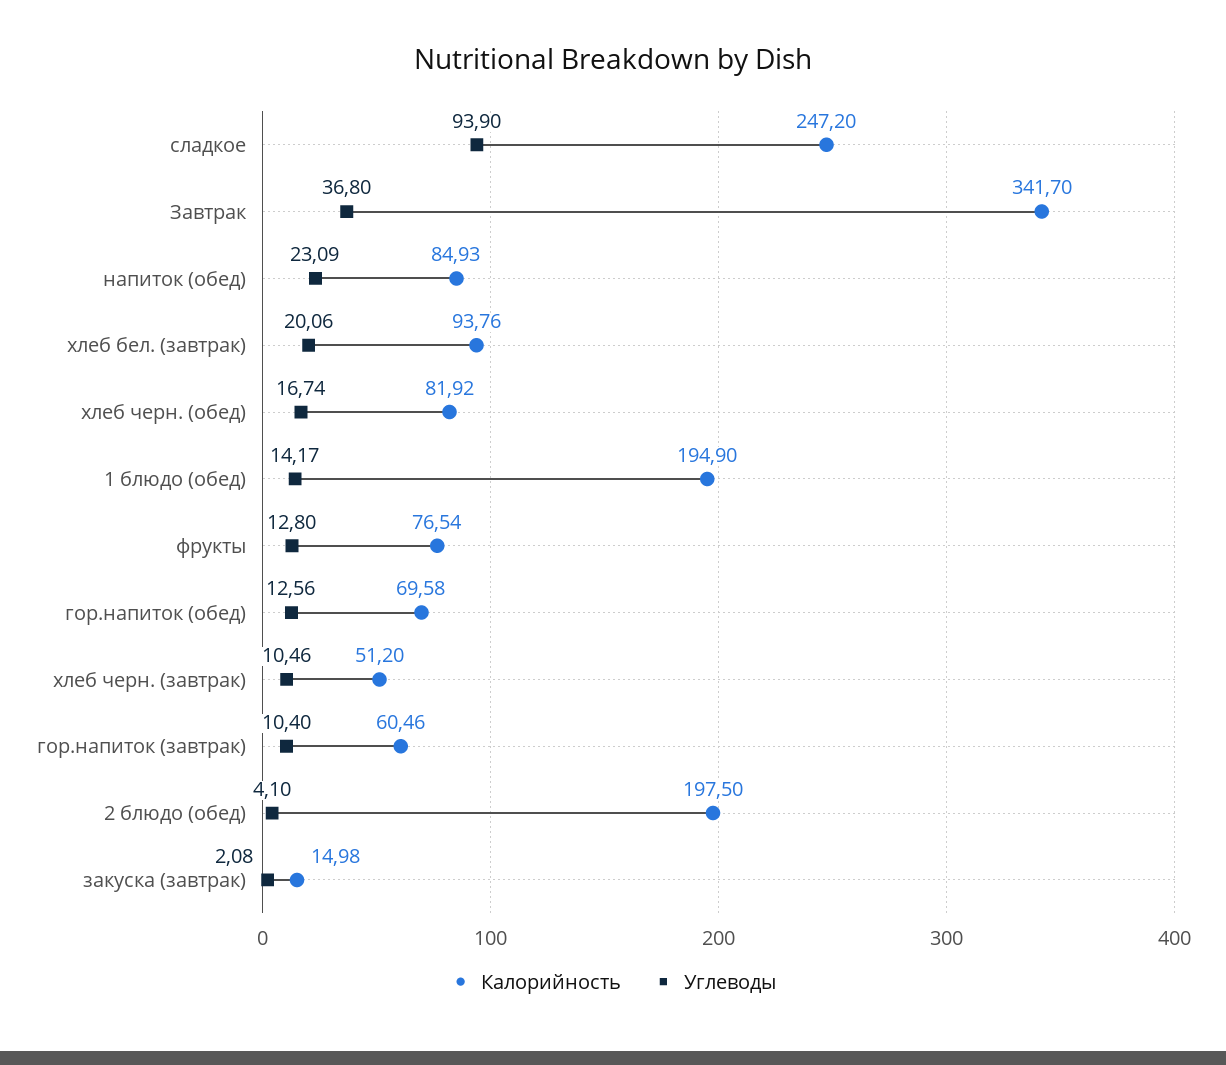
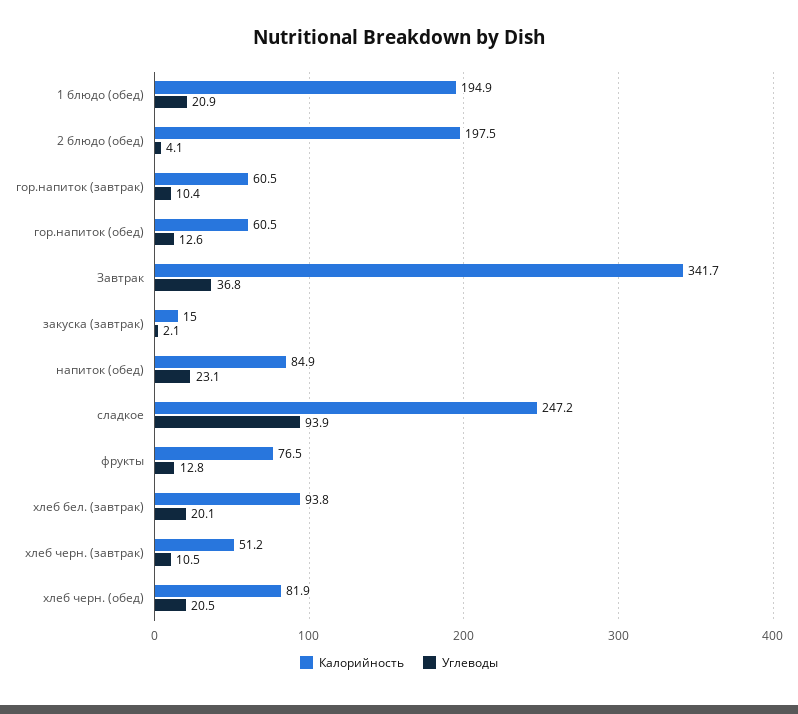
  {
    "Калорийность": {
      "сладкое": 247.2,
      "Завтрак": 341.7,
      "напиток (обед)": 84.93,
      "хлеб бел. (завтрак)": 93.76,
      "хлеб черн. (обед)": 81.92,
      "1 блюдо (обед)": 194.9,
      "фрукты": 76.54,
-     "гор.напиток (обед)": 69.58,
+     "гор.напиток (обед)": 60.5,
      "хлеб черн. (завтрак)": 51.2,
      "гор.напиток (завтрак)": 60.46,
      "2 блюдо (обед)": 197.5,
      "закуска (завтрак)": 14.98
    },
    "Углеводы": {
      "сладкое": 93.9,
      "Завтрак": 36.8,
      "напиток (обед)": 23.09,
      "хлеб бел. (завтрак)": 20.06,
-     "хлеб черн. (обед)": 16.74,
+     "хлеб черн. (обед)": 20.5,
-     "1 блюдо (обед)": 14.17,
+     "1 блюдо (обед)": 20.9,
      "фрукты": 12.8,
      "гор.напиток (обед)": 12.56,
      "хлеб черн. (завтрак)": 10.46,
      "гор.напиток (завтрак)": 10.4,
      "2 блюдо (обед)": 4.1,
      "закуска (завтрак)": 2.08
    }
  }

